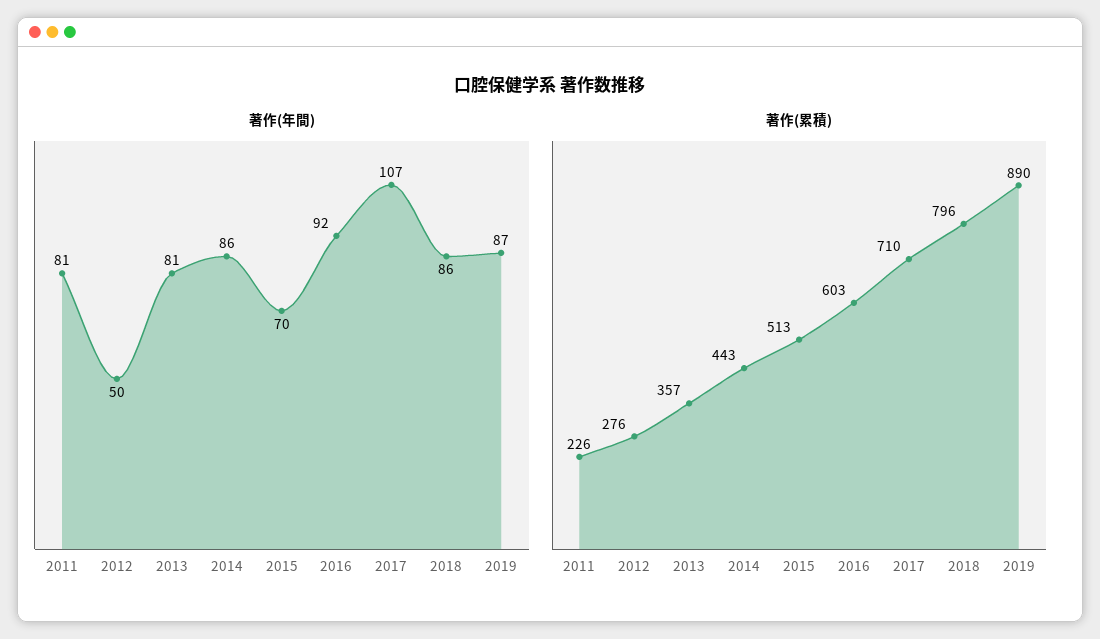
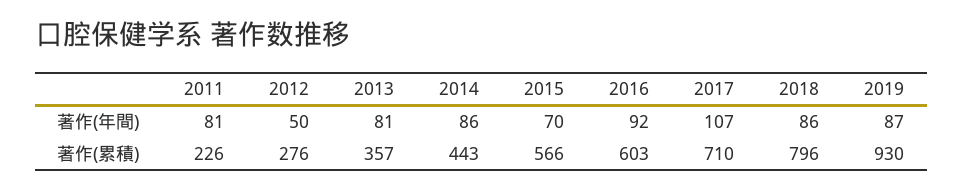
  {
    "著作(年間)": {
      "2011": 81,
      "2012": 50,
      "2013": 81,
      "2014": 86,
      "2015": 70,
      "2016": 92,
      "2017": 107,
      "2018": 86,
      "2019": 87
    },
    "著作(累積)": {
      "2011": 226,
      "2012": 276,
      "2013": 357,
      "2014": 443,
-     "2015": 513,
+     "2015": 566,
      "2016": 603,
      "2017": 710,
      "2018": 796,
-     "2019": 890
+     "2019": 930
    }
  }

